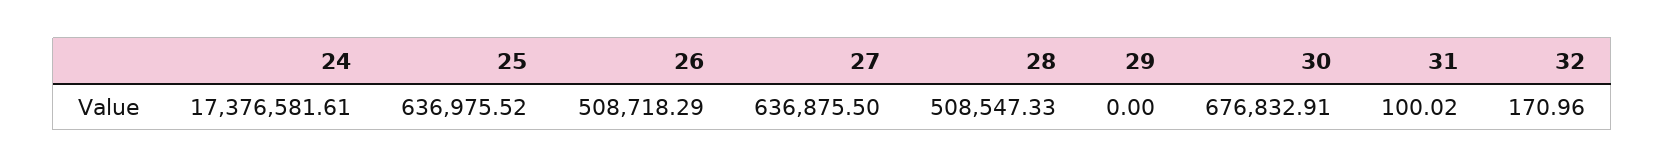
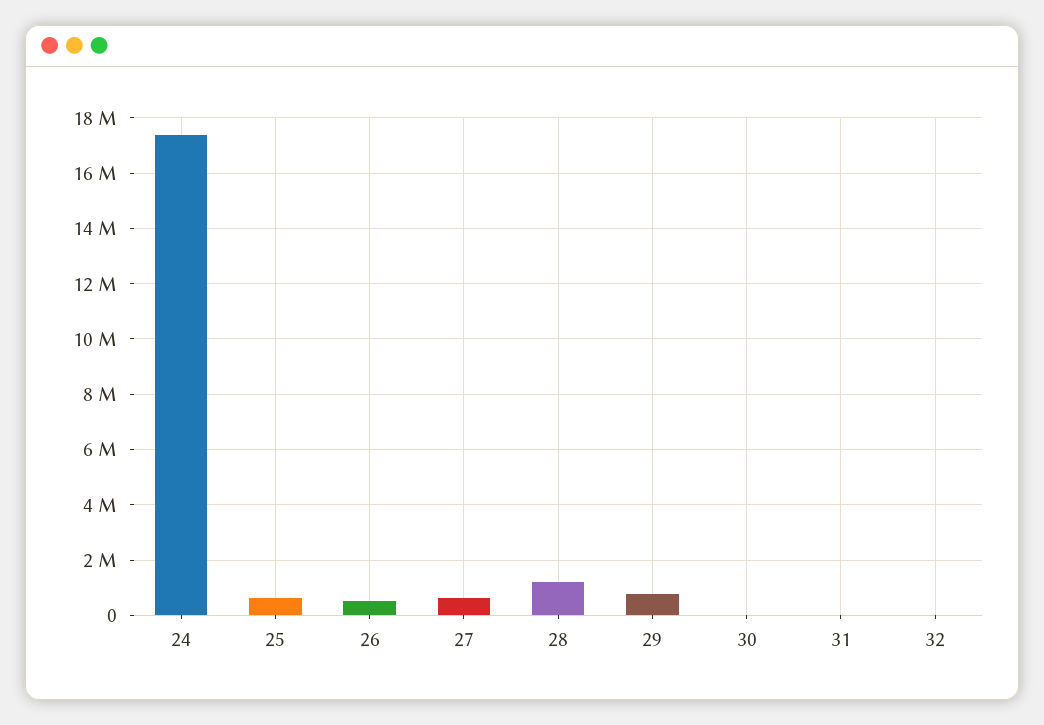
  {
    "24": 17376581.61,
    "25": 636975.52,
    "26": 508718.29,
    "27": 636875.5,
-   "28": 508547.33,
+   "28": 1250000,
-   "29": 0,
+   "29": 750000,
-   "30": 676832.91,
+   "30": 0,
    "31": 100.02,
    "32": 170.96
  }

